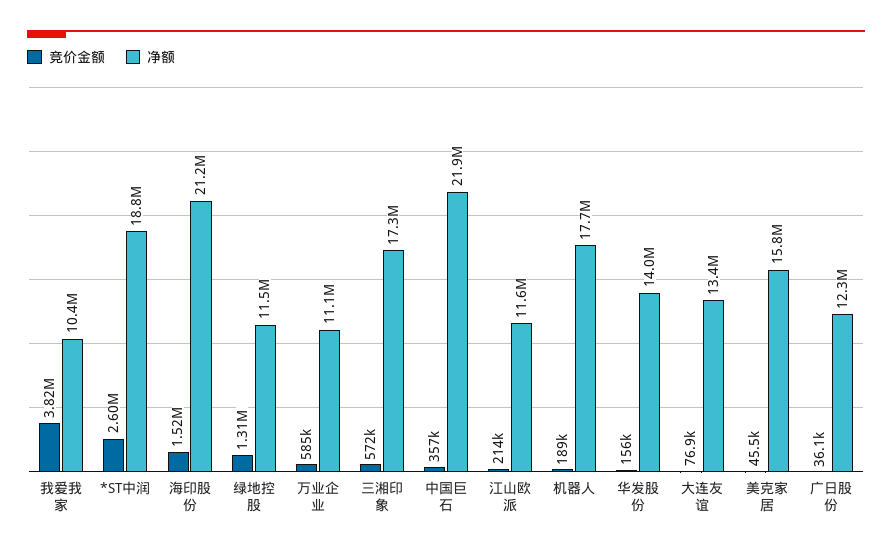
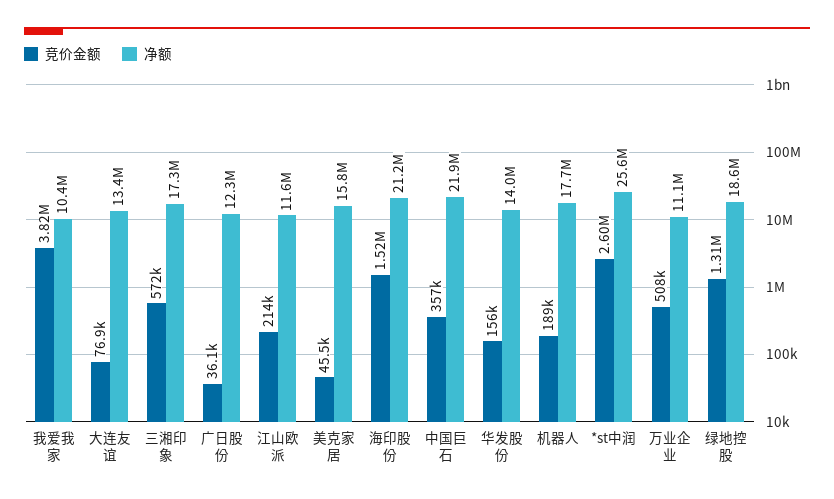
  {
    "竞价金额": {
      "我爱我家": 3820000,
      "*ST中润": 2600000,
      "海印股份": 1520000,
      "绿地控股": 1310000,
-     "万业企业": 585000,
+     "万业企业": 508000,
      "三湘印象": 572000,
      "中国巨石": 357000,
      "江山欧派": 214000,
      "机器人": 189000,
      "华发股份": 156000,
      "大连友谊": 76900,
      "美克家居": 45500,
      "广日股份": 36100
    },
    "净额": {
      "我爱我家": 10400000,
-     "*ST中润": 18800000,
+     "*ST中润": 25600000,
      "海印股份": 21200000,
-     "绿地控股": 11500000,
+     "绿地控股": 18600000,
      "万业企业": 11100000,
      "三湘印象": 17300000,
      "中国巨石": 21900000,
      "江山欧派": 11600000,
      "机器人": 17700000,
      "华发股份": 14000000,
      "大连友谊": 13400000,
      "美克家居": 15800000,
      "广日股份": 12300000
    }
  }

